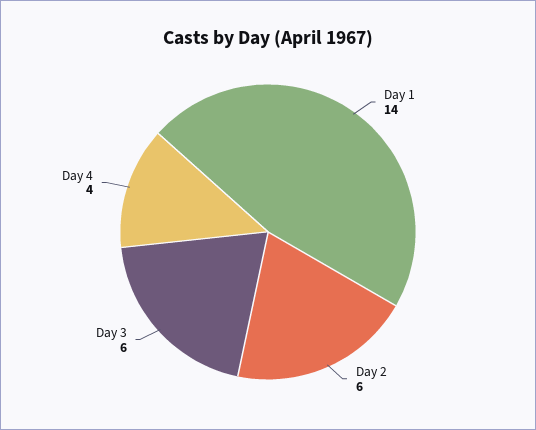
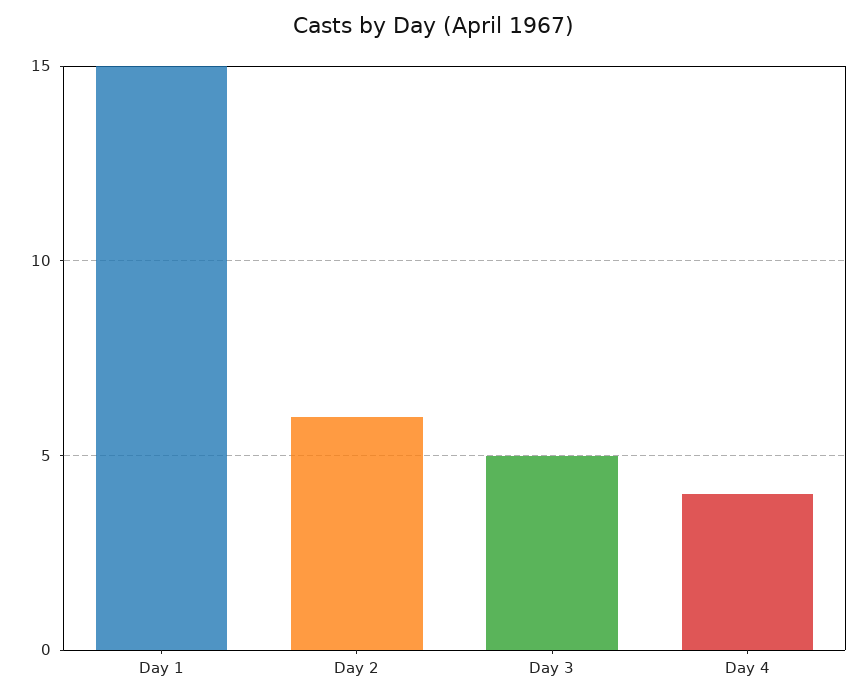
  {
-   "Day 1": 14,
+   "Day 1": 15,
    "Day 2": 6,
-   "Day 3": 6,
+   "Day 3": 5,
    "Day 4": 4
  }

